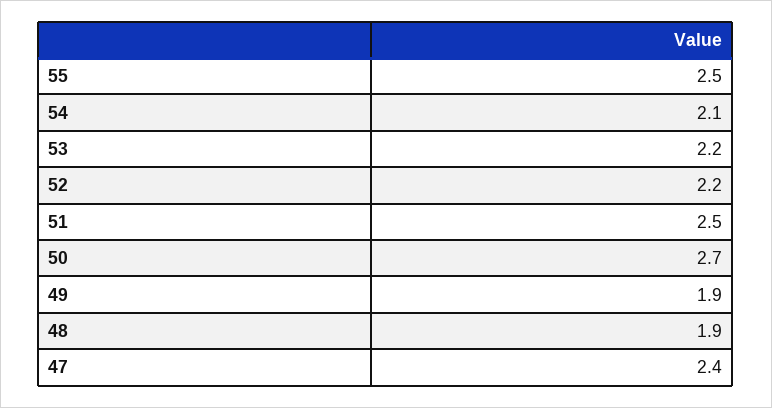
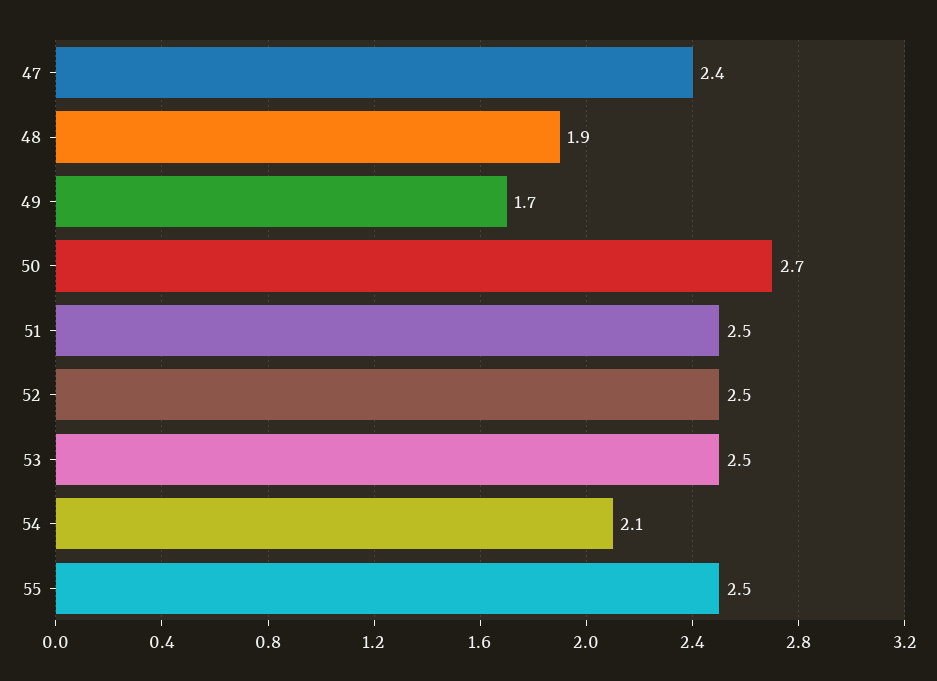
  {
    "55": 2.5,
    "54": 2.1,
-   "53": 2.2,
+   "53": 2.5,
-   "52": 2.2,
+   "52": 2.5,
    "51": 2.5,
    "50": 2.7,
-   "49": 1.9,
+   "49": 1.7,
    "48": 1.9,
    "47": 2.4
  }

